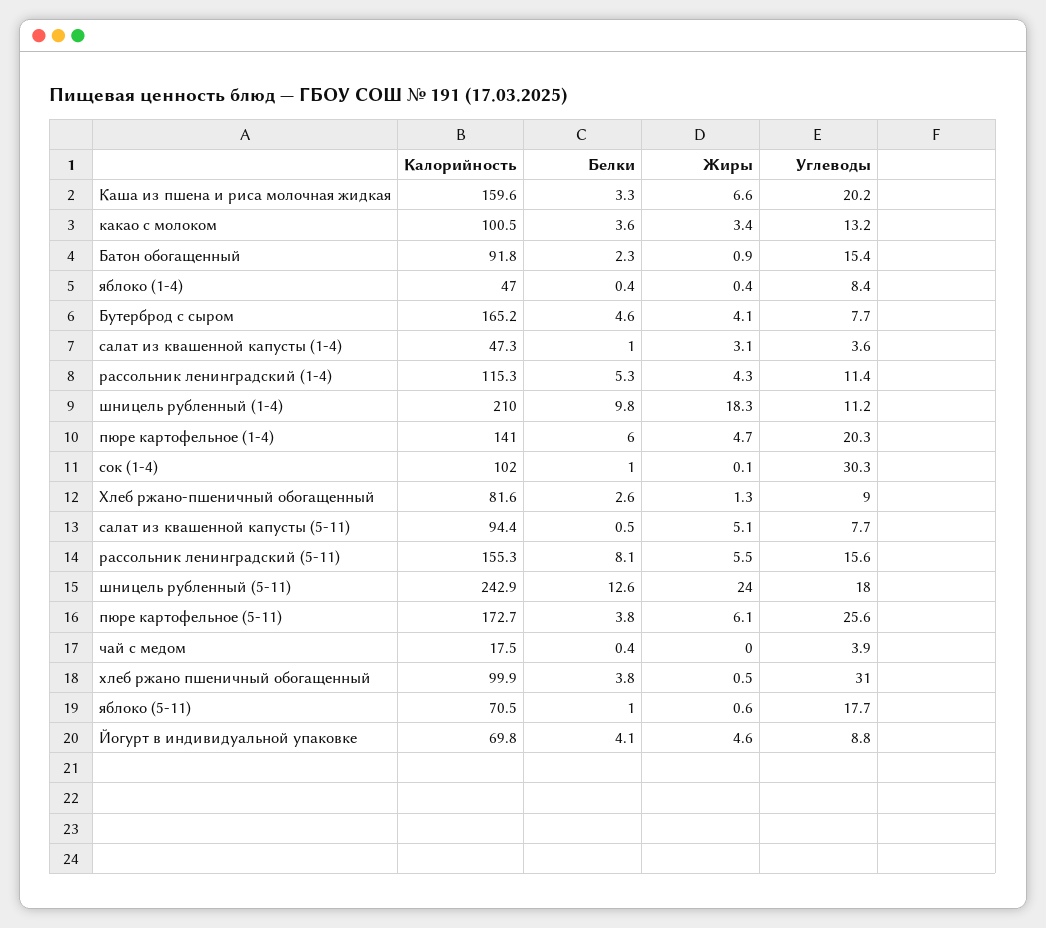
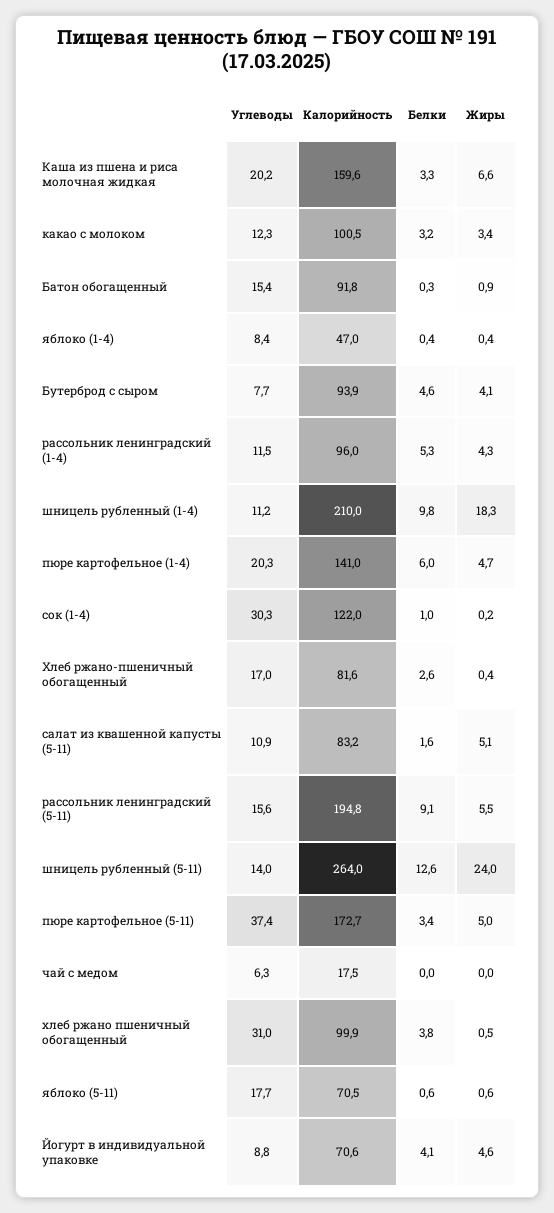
  {
    "Калорийность": {
      "Каша из пшена и риса молочная жидкая": 159.6,
      "какао с молоком": 100.5,
      "Батон обогащенный": 91.8,
      "яблоко (1-4)": 47,
-     "Бутерброд с сыром": 165.2,
+     "Бутерброд с сыром": 93.9,
-     "салат из квашенной капусты (1-4)": 47.3,
-     "рассольник ленинградский (1-4)": 115.3,
+     "рассольник ленинградский (1-4)": 96,
      "шницель рубленный (1-4)": 210,
      "пюре картофельное (1-4)": 141,
-     "сок (1-4)": 102,
+     "сок (1-4)": 122,
      "Хлеб ржано-пшеничный обогащенный": 81.6,
-     "салат из квашенной капусты (5-11)": 94.4,
+     "салат из квашенной капусты (5-11)": 83.2,
-     "рассольник ленинградский (5-11)": 155.3,
+     "рассольник ленинградский (5-11)": 194.8,
-     "шницель рубленный (5-11)": 242.9,
+     "шницель рубленный (5-11)": 264,
      "пюре картофельное (5-11)": 172.7,
      "чай с медом": 17.5,
      "хлеб ржано пшеничный обогащенный": 99.9,
      "яблоко (5-11)": 70.5,
-     "Йогурт в индивидуальной упаковке": 69.8
+     "Йогурт в индивидуальной упаковке": 70.6
    },
    "Белки": {
      "Каша из пшена и риса молочная жидкая": 3.3,
-     "какао с молоком": 3.6,
+     "какао с молоком": 3.2,
-     "Батон обогащенный": 2.3,
+     "Батон обогащенный": 0.3,
      "яблоко (1-4)": 0.4,
      "Бутерброд с сыром": 4.6,
-     "салат из квашенной капусты (1-4)": 1,
      "рассольник ленинградский (1-4)": 5.3,
      "шницель рубленный (1-4)": 9.8,
      "пюре картофельное (1-4)": 6,
      "сок (1-4)": 1,
      "Хлеб ржано-пшеничный обогащенный": 2.6,
-     "салат из квашенной капусты (5-11)": 0.5,
+     "салат из квашенной капусты (5-11)": 1.6,
-     "рассольник ленинградский (5-11)": 8.1,
+     "рассольник ленинградский (5-11)": 9.1,
      "шницель рубленный (5-11)": 12.6,
-     "пюре картофельное (5-11)": 3.8,
+     "пюре картофельное (5-11)": 3.4,
-     "чай с медом": 0.4,
+     "чай с медом": 0,
      "хлеб ржано пшеничный обогащенный": 3.8,
-     "яблоко (5-11)": 1,
+     "яблоко (5-11)": 0.6,
      "Йогурт в индивидуальной упаковке": 4.1
    },
    "Жиры": {
      "Каша из пшена и риса молочная жидкая": 6.6,
      "какао с молоком": 3.4,
      "Батон обогащенный": 0.9,
      "яблоко (1-4)": 0.4,
      "Бутерброд с сыром": 4.1,
-     "салат из квашенной капусты (1-4)": 3.1,
      "рассольник ленинградский (1-4)": 4.3,
      "шницель рубленный (1-4)": 18.3,
      "пюре картофельное (1-4)": 4.7,
-     "сок (1-4)": 0.1,
+     "сок (1-4)": 0.2,
-     "Хлеб ржано-пшеничный обогащенный": 1.3,
+     "Хлеб ржано-пшеничный обогащенный": 0.4,
      "салат из квашенной капусты (5-11)": 5.1,
      "рассольник ленинградский (5-11)": 5.5,
      "шницель рубленный (5-11)": 24,
-     "пюре картофельное (5-11)": 6.1,
+     "пюре картофельное (5-11)": 5,
      "чай с медом": 0,
      "хлеб ржано пшеничный обогащенный": 0.5,
      "яблоко (5-11)": 0.6,
      "Йогурт в индивидуальной упаковке": 4.6
    },
    "Углеводы": {
      "Каша из пшена и риса молочная жидкая": 20.2,
-     "какао с молоком": 13.2,
+     "какао с молоком": 12.3,
      "Батон обогащенный": 15.4,
      "яблоко (1-4)": 8.4,
      "Бутерброд с сыром": 7.7,
-     "салат из квашенной капусты (1-4)": 3.6,
-     "рассольник ленинградский (1-4)": 11.4,
+     "рассольник ленинградский (1-4)": 11.5,
      "шницель рубленный (1-4)": 11.2,
      "пюре картофельное (1-4)": 20.3,
      "сок (1-4)": 30.3,
-     "Хлеб ржано-пшеничный обогащенный": 9,
+     "Хлеб ржано-пшеничный обогащенный": 17,
-     "салат из квашенной капусты (5-11)": 7.7,
+     "салат из квашенной капусты (5-11)": 10.9,
      "рассольник ленинградский (5-11)": 15.6,
-     "шницель рубленный (5-11)": 18,
+     "шницель рубленный (5-11)": 14,
-     "пюре картофельное (5-11)": 25.6,
+     "пюре картофельное (5-11)": 37.4,
-     "чай с медом": 3.9,
+     "чай с медом": 6.3,
      "хлеб ржано пшеничный обогащенный": 31,
      "яблоко (5-11)": 17.7,
      "Йогурт в индивидуальной упаковке": 8.8
    }
  }

